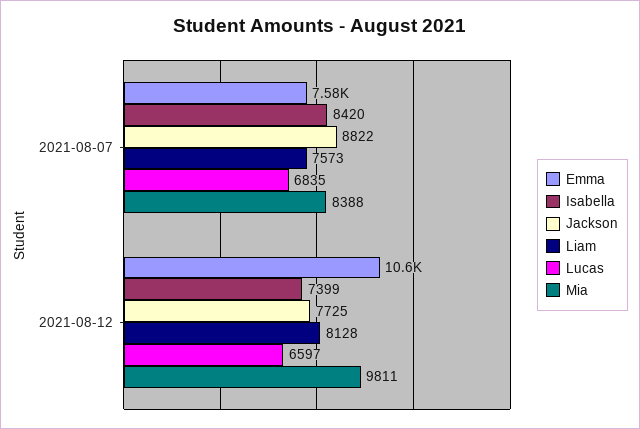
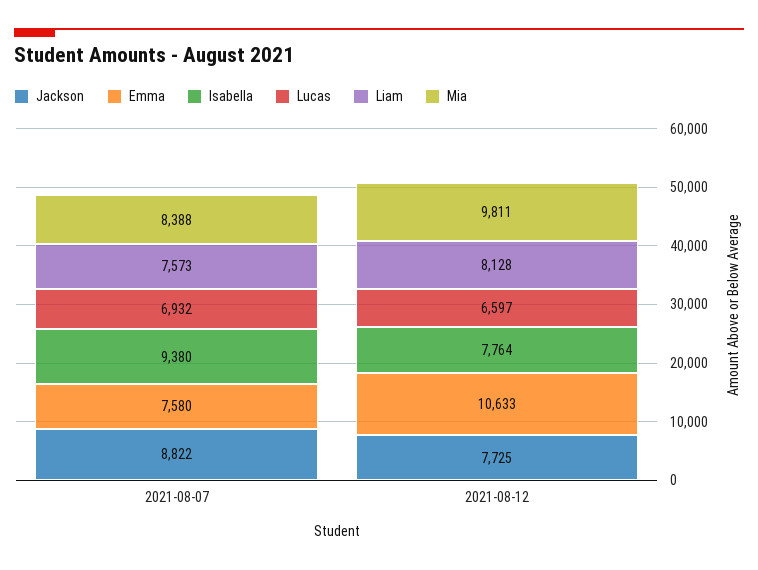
  {
    "Emma": {
      "2021-08-07": 7580,
      "2021-08-12": 10633
    },
    "Isabella": {
-     "2021-08-07": 8420,
+     "2021-08-07": 9380,
-     "2021-08-12": 7399
+     "2021-08-12": 7764
    },
    "Jackson": {
      "2021-08-07": 8822,
      "2021-08-12": 7725
    },
    "Liam": {
      "2021-08-07": 7573,
      "2021-08-12": 8128
    },
    "Lucas": {
-     "2021-08-07": 6835,
+     "2021-08-07": 6932,
      "2021-08-12": 6597
    },
    "Mia": {
      "2021-08-07": 8388,
      "2021-08-12": 9811
    }
  }

